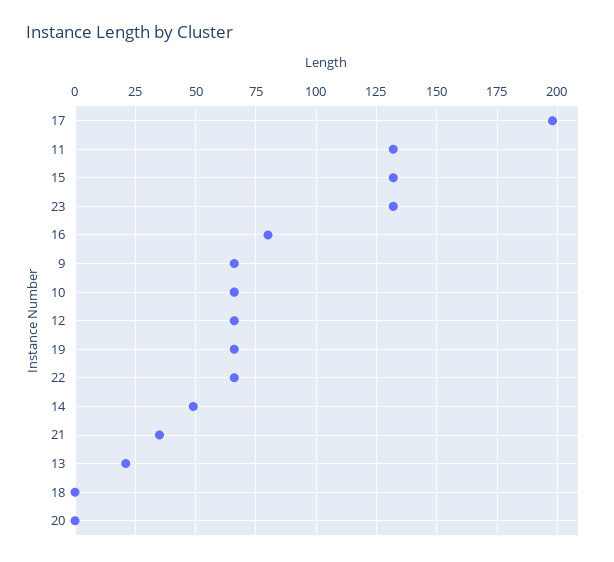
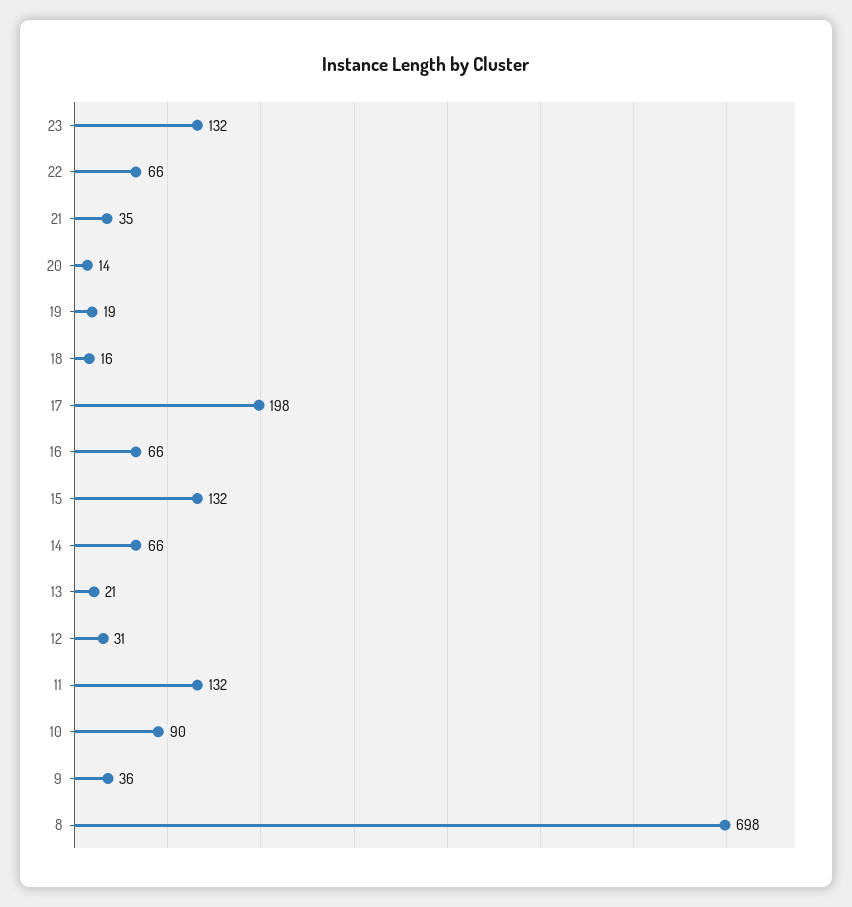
  {
    "17": 198,
    "11": 132,
    "15": 132,
    "23": 132,
-   "16": 80,
+   "16": 66,
-   "9": 65,
+   "9": 36,
-   "10": 65,
+   "10": 90,
-   "12": 65,
+   "12": 31,
-   "19": 65,
+   "19": 19,
    "22": 66,
-   "14": 50,
+   "14": 66,
    "21": 35,
    "13": 21,
-   "18": 0,
+   "18": 16,
-   "20": 0
+   "20": 14,
+   "8": 698
  }

